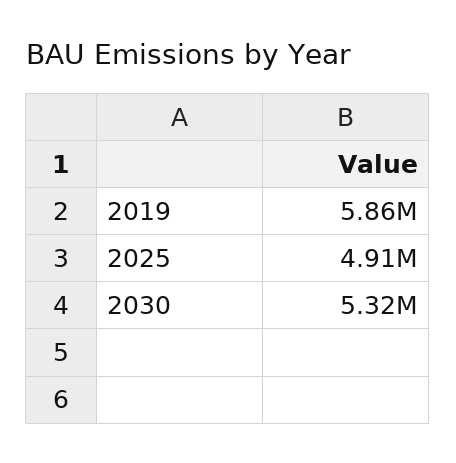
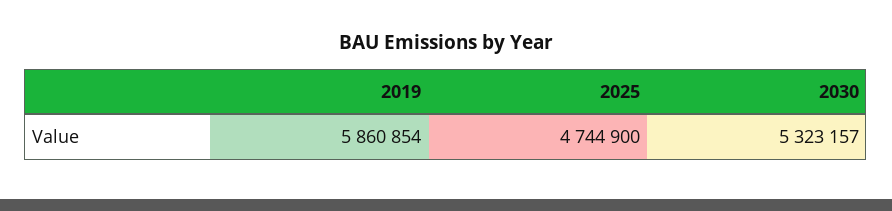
  {
    "2019": 5860854,
-   "2025": 4910000,
+   "2025": 4744900,
    "2030": 5323157
  }

